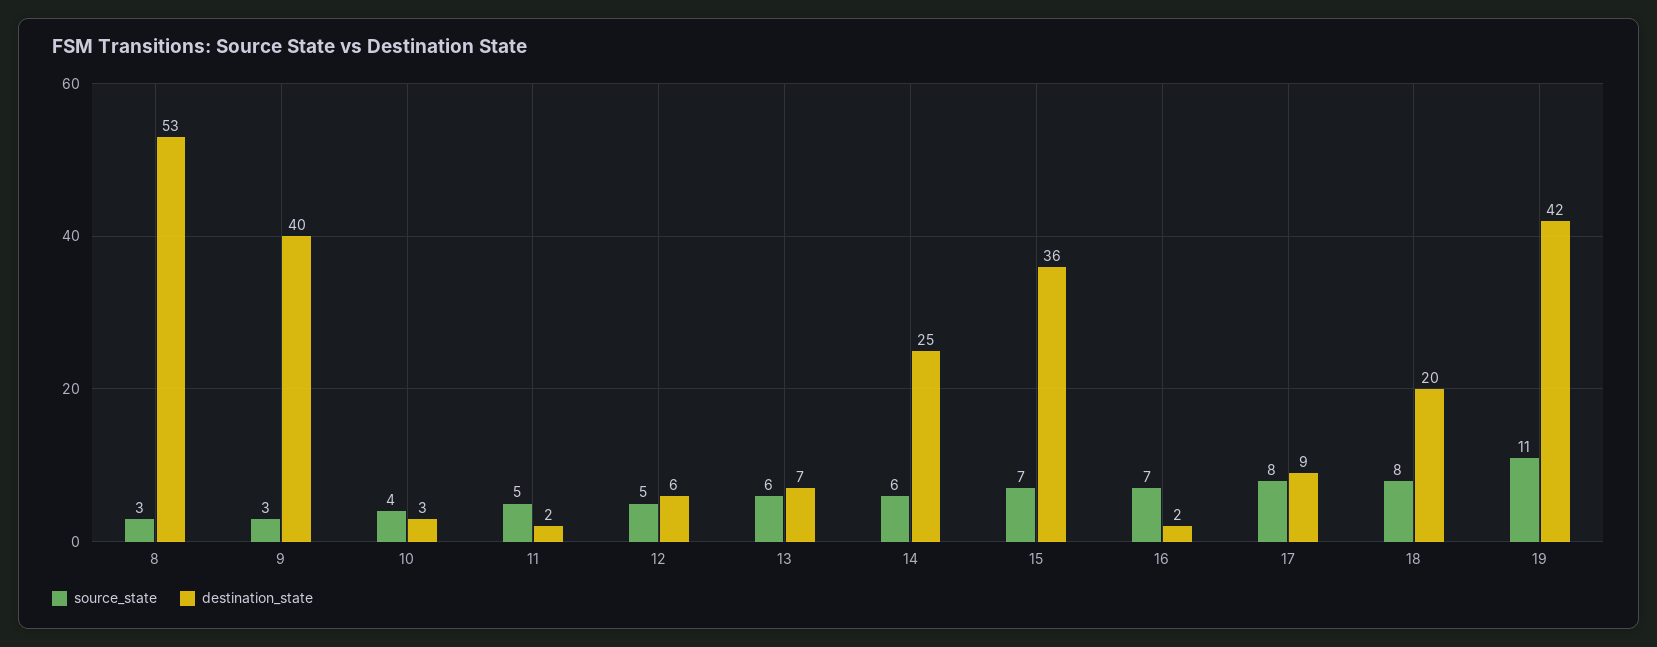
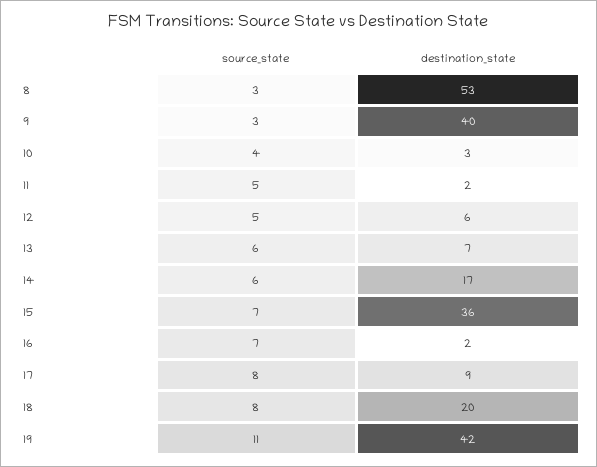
  {
    "source_state": {
      "8": 3,
      "9": 3,
      "10": 4,
      "11": 5,
      "12": 5,
      "13": 6,
      "14": 6,
      "15": 7,
      "16": 7,
      "17": 8,
      "18": 8,
      "19": 11
    },
    "destination_state": {
      "8": 53,
      "9": 40,
      "10": 3,
      "11": 2,
      "12": 6,
      "13": 7,
-     "14": 25,
+     "14": 17,
      "15": 36,
      "16": 2,
      "17": 9,
      "18": 20,
      "19": 42
    }
  }

